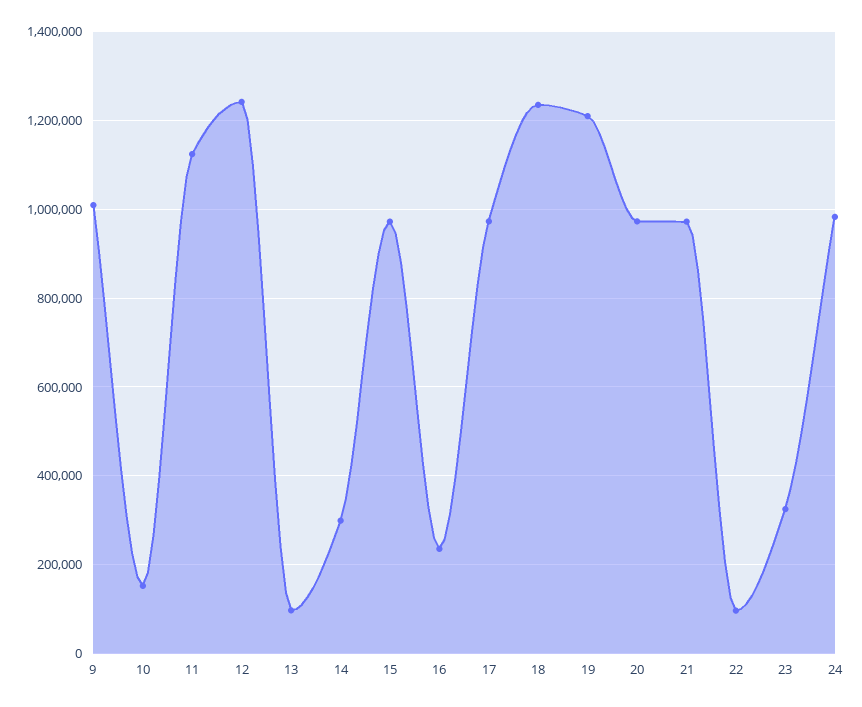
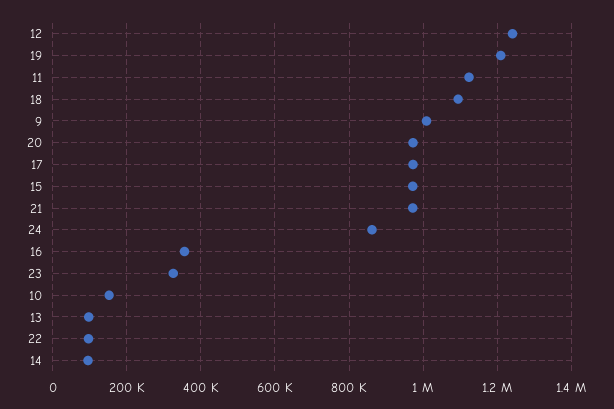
  {
    "9": 1000000,
    "10": 160000,
    "11": 1120000,
    "12": 1240000,
    "13": 100000,
-   "14": 300000,
+   "14": 100000,
    "15": 980000,
-   "16": 240000,
+   "16": 360000,
    "17": 980000,
-   "18": 1240000,
+   "18": 1100000,
    "19": 1200000,
    "20": 980000,
    "21": 980000,
    "22": 100000,
    "23": 320000,
-   "24": 980000
+   "24": 860000
  }

